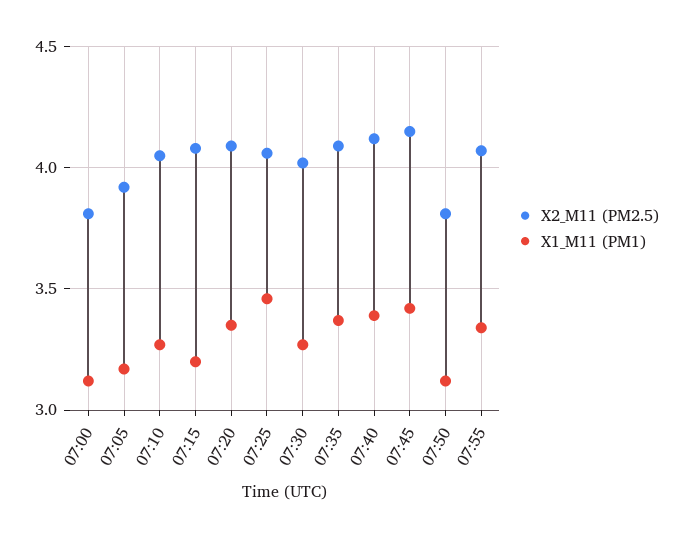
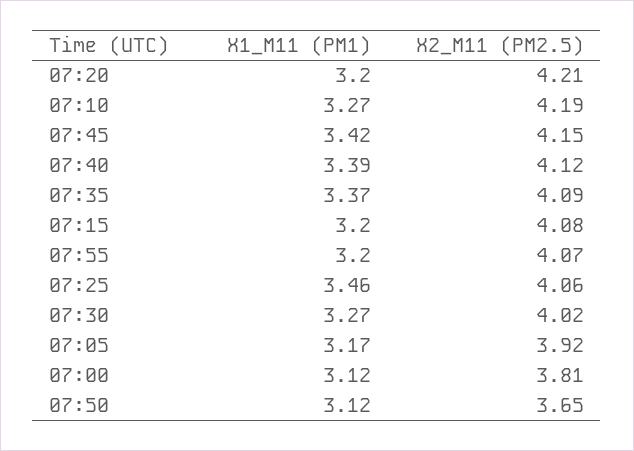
  {
    "X2_M11 (PM2.5)": {
      "07:00": 3.81,
      "07:05": 3.92,
-     "07:10": 4.05,
+     "07:10": 4.19,
      "07:15": 4.08,
-     "07:20": 4.1,
+     "07:20": 4.21,
      "07:25": 4.06,
      "07:30": 4.02,
      "07:35": 4.09,
      "07:40": 4.12,
      "07:45": 4.15,
-     "07:50": 3.8,
+     "07:50": 3.65,
      "07:55": 4.07
    },
    "X1_M11 (PM1)": {
      "07:00": 3.12,
      "07:05": 3.17,
      "07:10": 3.27,
      "07:15": 3.2,
-     "07:20": 3.35,
+     "07:20": 3.2,
      "07:25": 3.46,
      "07:30": 3.27,
      "07:35": 3.37,
      "07:40": 3.39,
      "07:45": 3.42,
      "07:50": 3.12,
-     "07:55": 3.35
+     "07:55": 3.2
    }
  }

